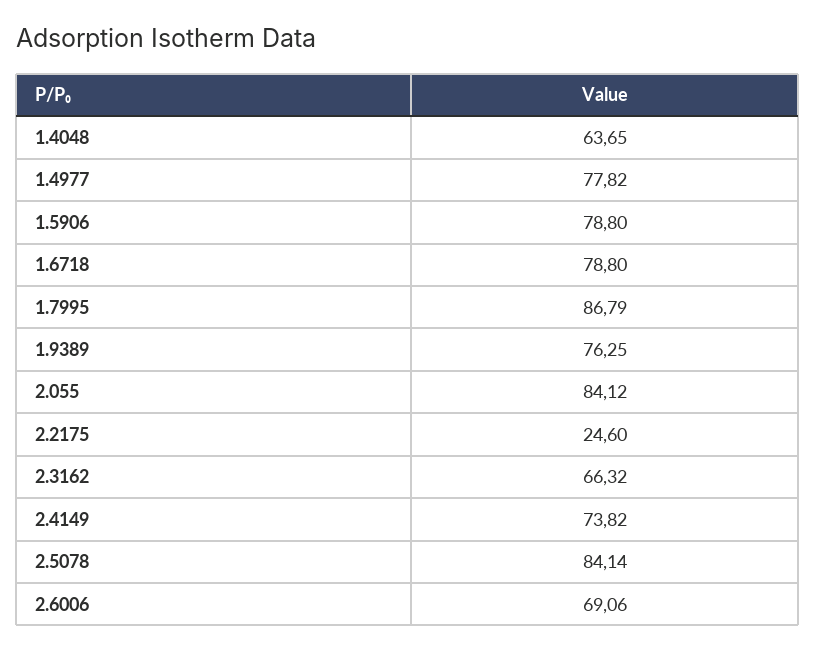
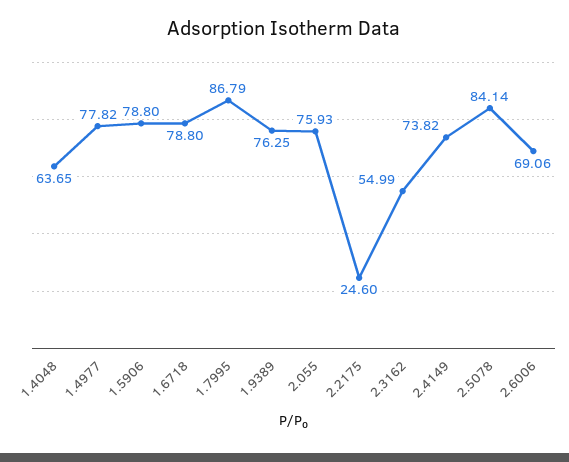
  {
    "1.4048": 63.65,
    "1.4977": 77.82,
    "1.5906": 78.8,
    "1.6718": 78.8,
    "1.7995": 86.79,
    "1.9389": 76.25,
-   "2.055": 84.12,
+   "2.055": 75.93,
    "2.2175": 24.6,
-   "2.3162": 66.32,
+   "2.3162": 54.99,
    "2.4149": 73.82,
    "2.5078": 84.14,
    "2.6006": 69.06
  }

